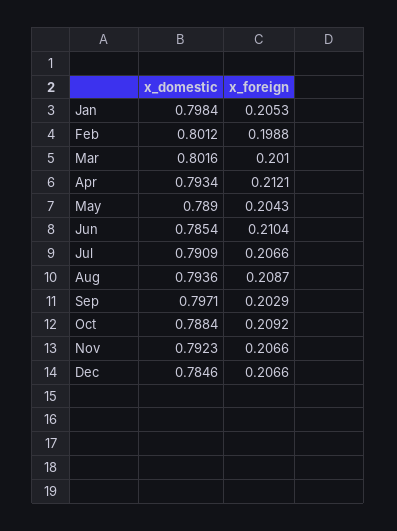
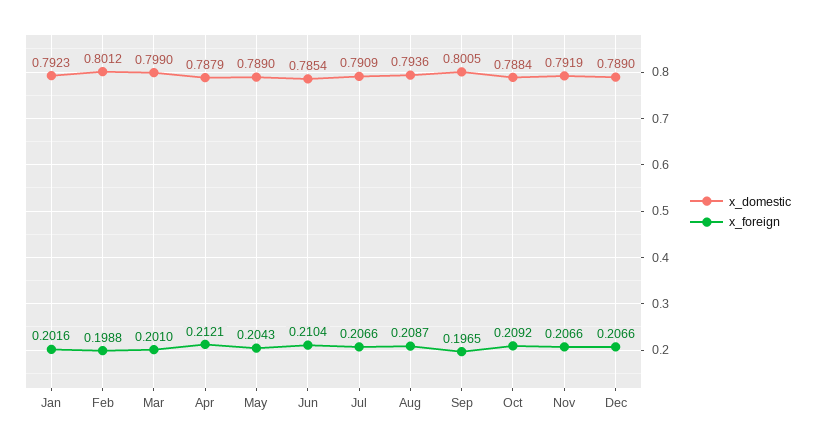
  {
    "x_domestic": {
-     "Jan": 0.7984,
+     "Jan": 0.7923,
      "Feb": 0.8012,
-     "Mar": 0.8016,
+     "Mar": 0.799,
-     "Apr": 0.7934,
+     "Apr": 0.7879,
      "May": 0.789,
      "Jun": 0.7854,
      "Jul": 0.7909,
      "Aug": 0.7936,
-     "Sep": 0.7971,
+     "Sep": 0.8005,
      "Oct": 0.7884,
-     "Nov": 0.7923,
+     "Nov": 0.7919,
-     "Dec": 0.7846
+     "Dec": 0.789
    },
    "x_foreign": {
-     "Jan": 0.2053,
+     "Jan": 0.2016,
      "Feb": 0.1988,
      "Mar": 0.201,
      "Apr": 0.2121,
      "May": 0.2043,
      "Jun": 0.2104,
      "Jul": 0.2066,
      "Aug": 0.2087,
-     "Sep": 0.2029,
+     "Sep": 0.1965,
      "Oct": 0.2092,
      "Nov": 0.2066,
      "Dec": 0.2066
    }
  }

